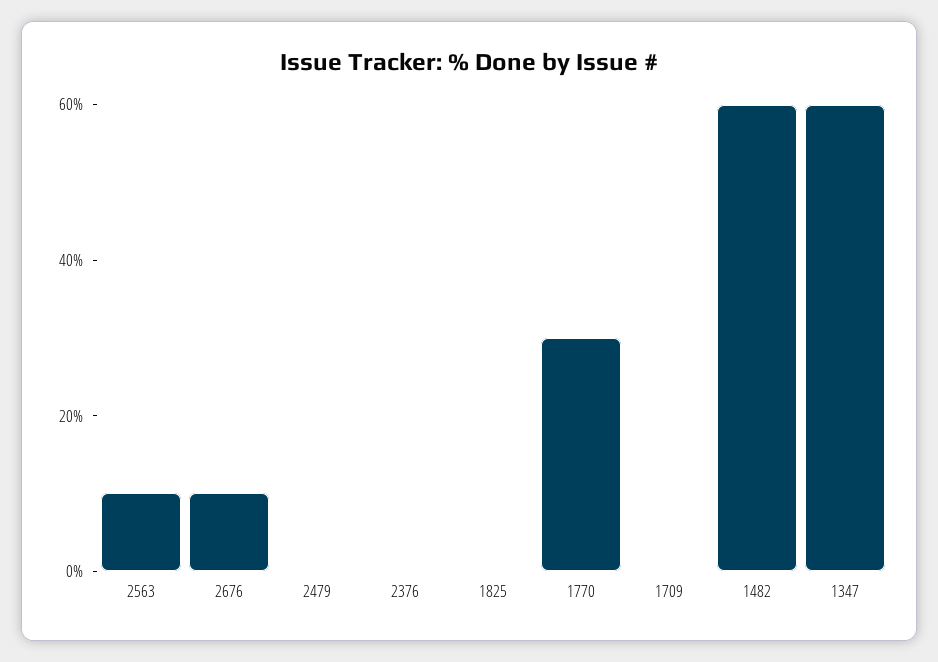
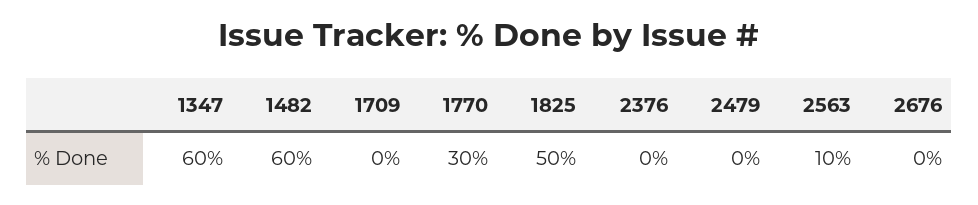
  {
    "2563": 10,
-   "2676": 10,
+   "2676": 0,
    "2479": 0,
    "2376": 0,
-   "1825": 0,
+   "1825": 50,
    "1770": 30,
    "1709": 0,
    "1482": 60,
    "1347": 60
  }

